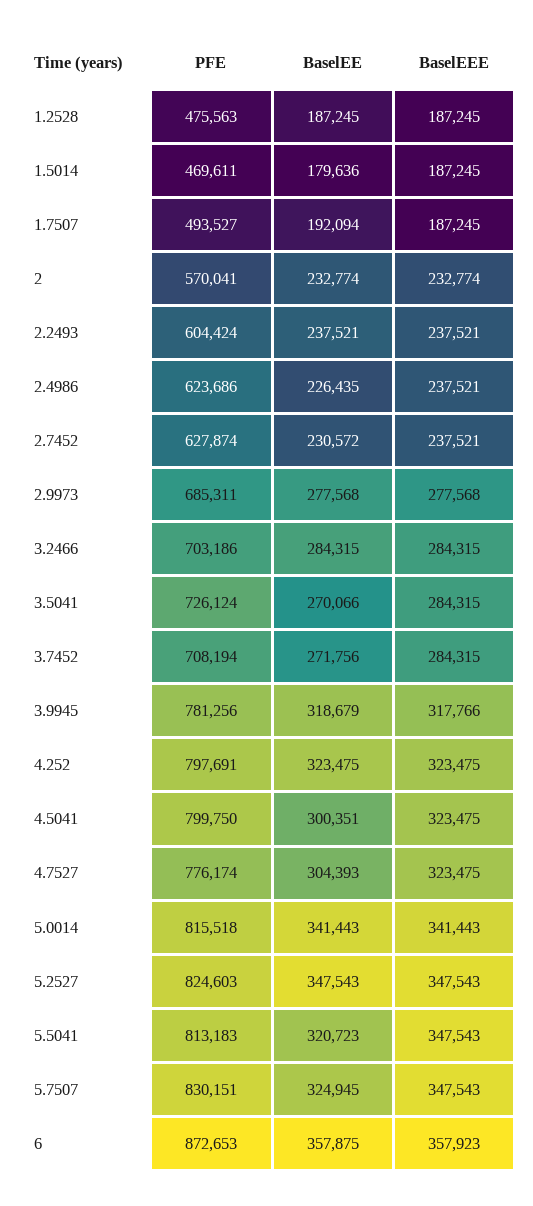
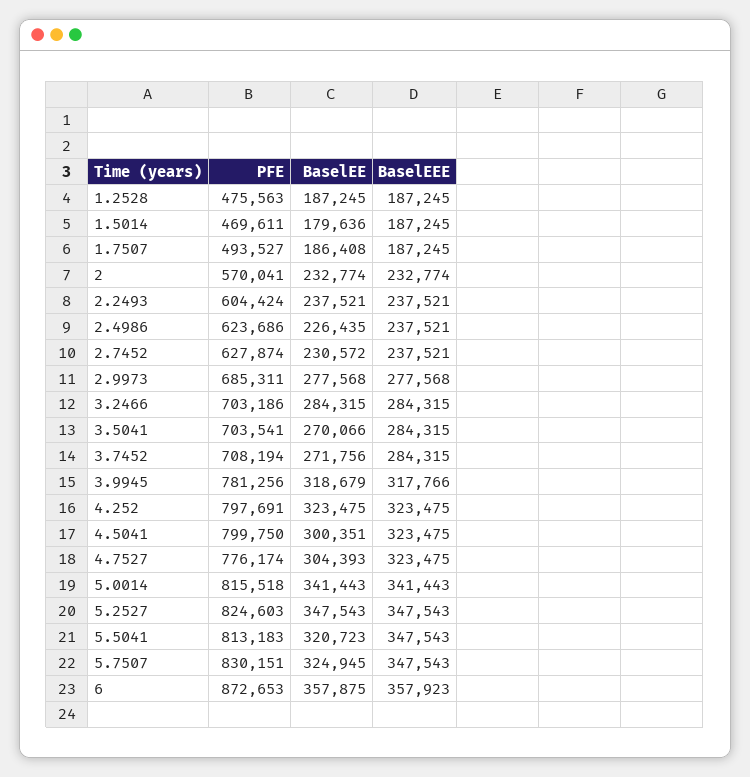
  {
    "PFE": {
      "1.2528": 475563,
      "1.5014": 469611,
      "1.7507": 493527,
      "2": 570041,
      "2.2493": 604424,
      "2.4986": 623686,
      "2.7452": 627874,
      "2.9973": 685311,
      "3.2466": 703186,
-     "3.5041": 726124,
+     "3.5041": 703541,
      "3.7452": 708194,
      "3.9945": 781256,
      "4.252": 797691,
      "4.5041": 799750,
      "4.7527": 776174,
      "5.0014": 815518,
      "5.2527": 824603,
      "5.5041": 813183,
      "5.7507": 830151,
      "6": 872653
    },
    "BaselEE": {
      "1.2528": 187245,
      "1.5014": 179636,
-     "1.7507": 192094,
+     "1.7507": 186408,
      "2": 232774,
      "2.2493": 237521,
      "2.4986": 226435,
      "2.7452": 230572,
      "2.9973": 277568,
      "3.2466": 284315,
      "3.5041": 270066,
      "3.7452": 271756,
      "3.9945": 318679,
      "4.252": 323475,
      "4.5041": 300351,
      "4.7527": 304393,
      "5.0014": 341443,
      "5.2527": 347543,
      "5.5041": 320723,
      "5.7507": 324945,
      "6": 357875
    },
    "BaselEEE": {
      "1.2528": 187245,
      "1.5014": 187245,
      "1.7507": 187245,
      "2": 232774,
      "2.2493": 237521,
      "2.4986": 237521,
      "2.7452": 237521,
      "2.9973": 277568,
      "3.2466": 284315,
      "3.5041": 284315,
      "3.7452": 284315,
      "3.9945": 317766,
      "4.252": 323475,
      "4.5041": 323475,
      "4.7527": 323475,
      "5.0014": 341443,
      "5.2527": 347543,
      "5.5041": 347543,
      "5.7507": 347543,
      "6": 357923
    }
  }

